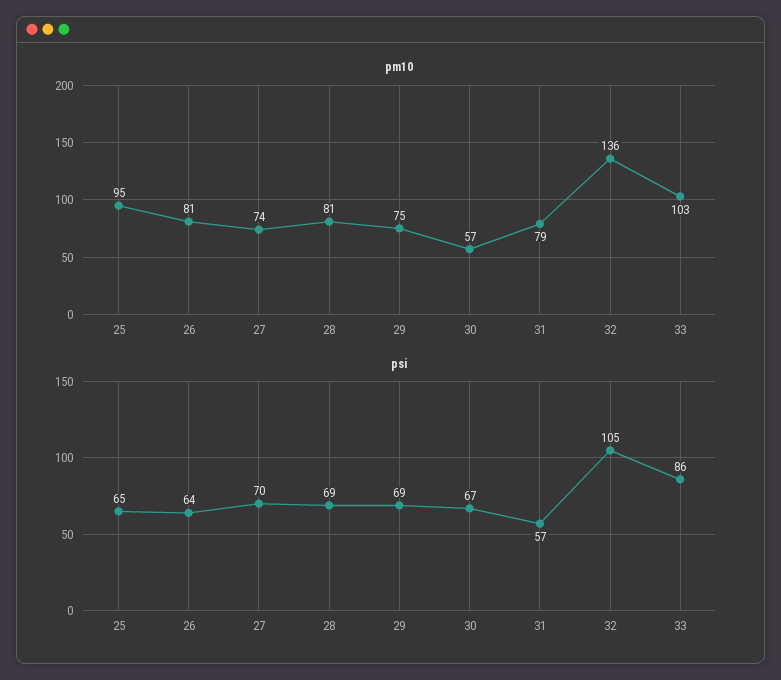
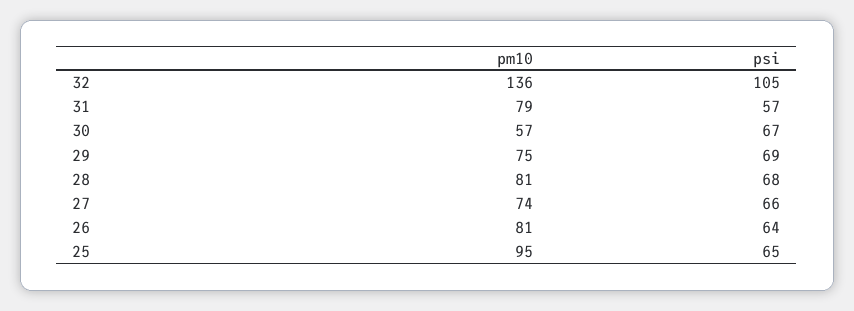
  {
    "pm10": {
      "25": 95,
      "26": 81,
      "27": 74,
      "28": 81,
      "29": 75,
      "30": 57,
      "31": 79,
-     "32": 136,
+     "32": 136
-     "33": 103
    },
    "psi": {
      "25": 65,
      "26": 64,
-     "27": 70,
+     "27": 66,
-     "28": 69,
+     "28": 68,
      "29": 69,
      "30": 67,
      "31": 57,
-     "32": 105,
+     "32": 105
-     "33": 86
    }
  }

